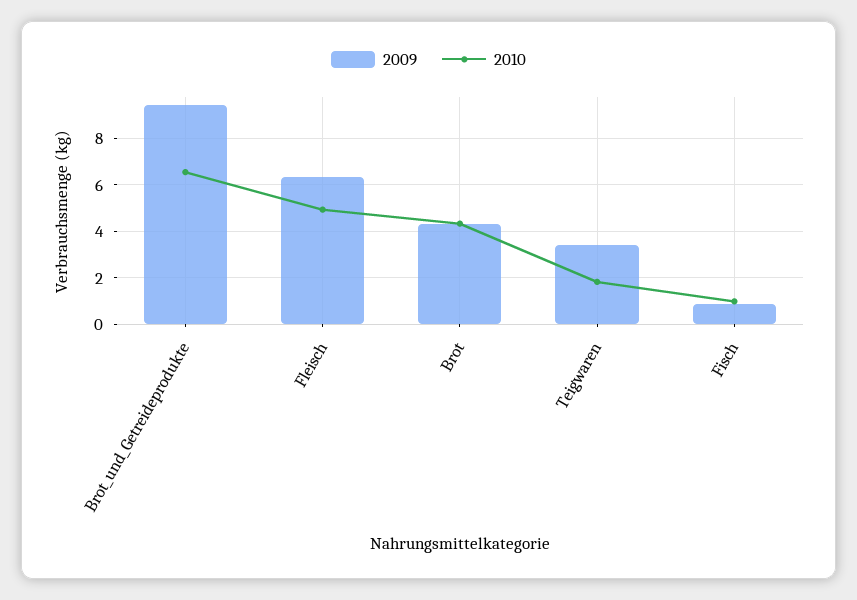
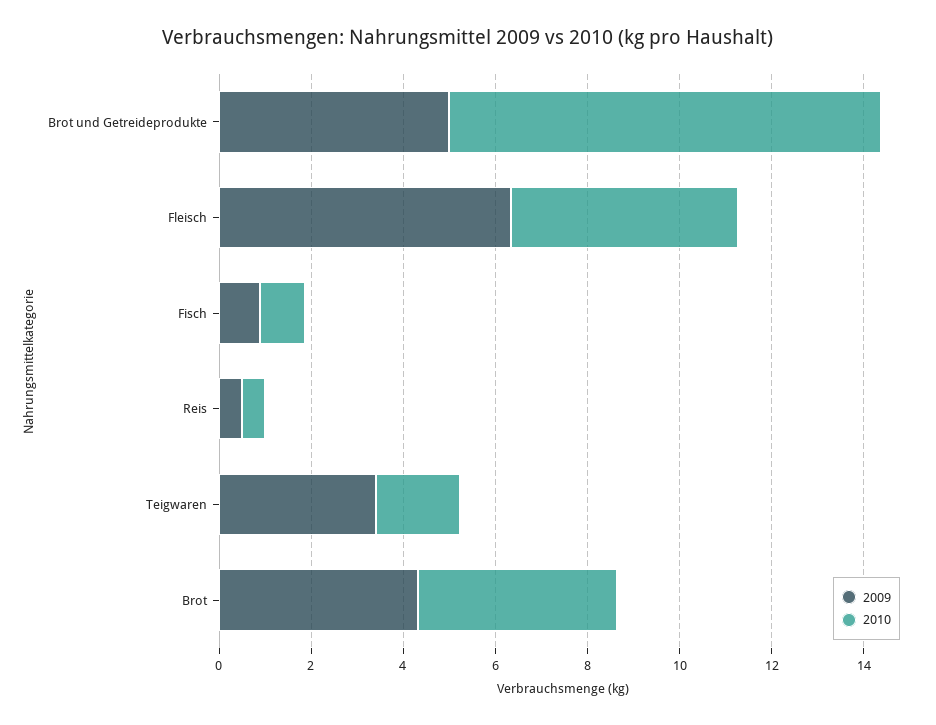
  {
    "2009": {
-     "Brot_und_Getreideprodukte": 9.5,
+     "Brot_und_Getreideprodukte": 5,
      "Fleisch": 6.5,
      "Brot": 4.5,
      "Teigwaren": 3.5,
-     "Fisch": 1
+     "Fisch": 1,
+     "Reis": 0.5
    },
    "2010": {
-     "Brot_und_Getreideprodukte": 6.5,
+     "Brot_und_Getreideprodukte": 9.5,
      "Fleisch": 5,
      "Brot": 4.5,
      "Teigwaren": 2,
-     "Fisch": 1
+     "Fisch": 1,
+     "Reis": 0.5
    }
  }

